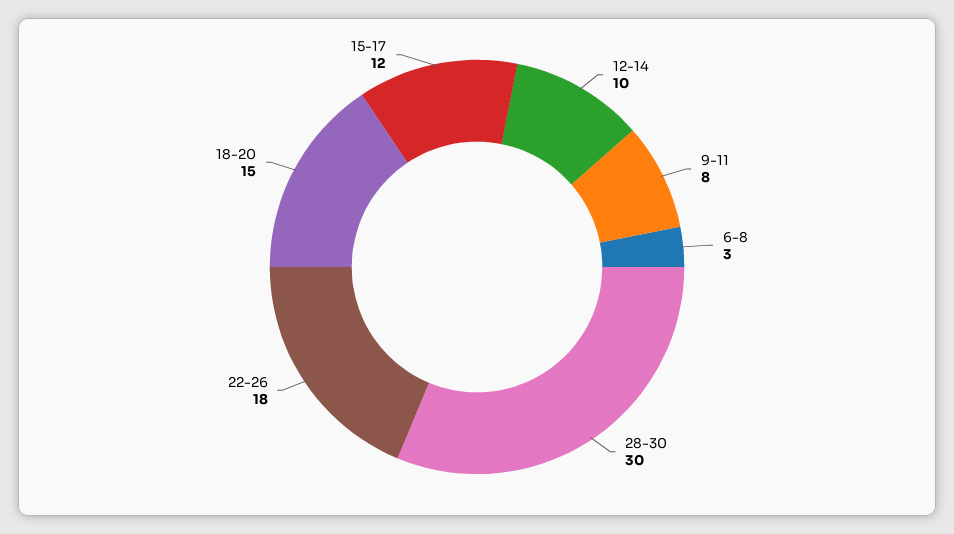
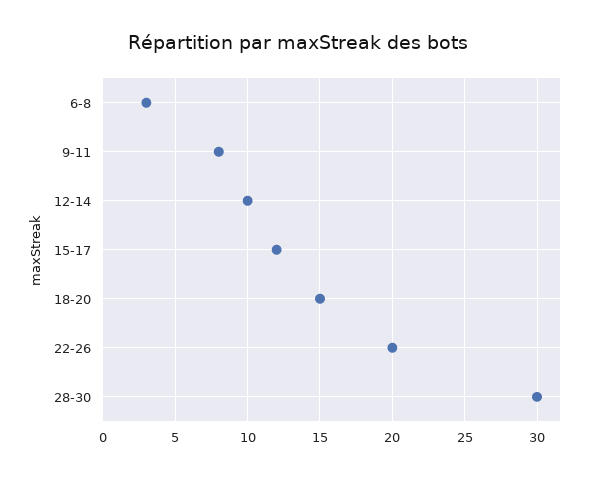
  {
    "12-14": 10,
    "9-11": 8,
    "6-8": 3,
    "28-30": 30,
-   "22-26": 18,
+   "22-26": 20,
    "18-20": 15,
    "15-17": 12
  }

